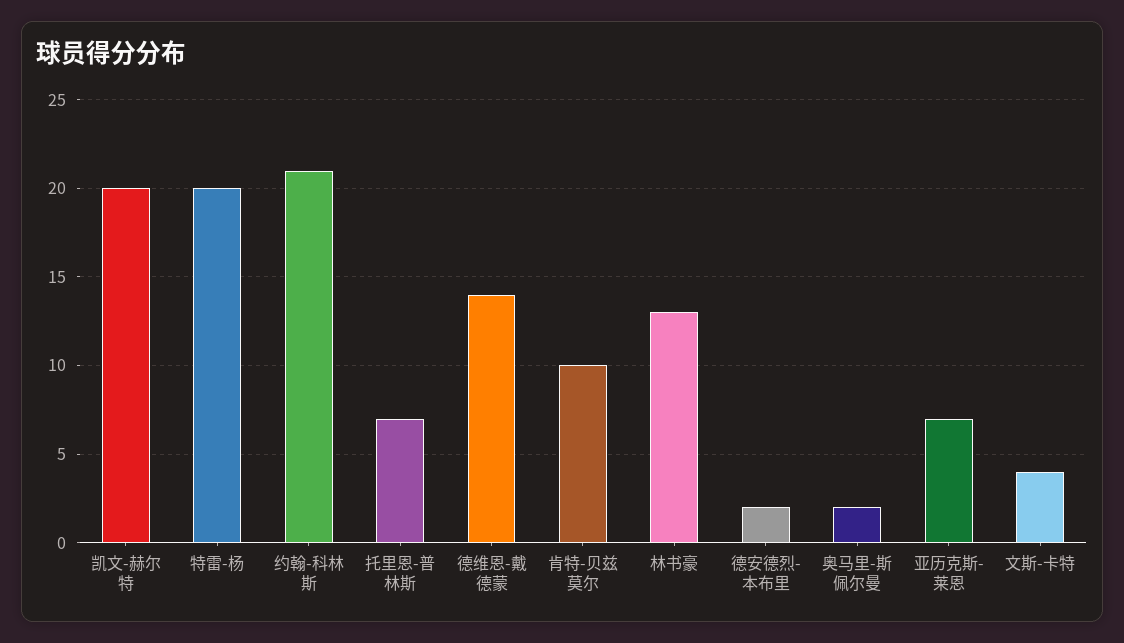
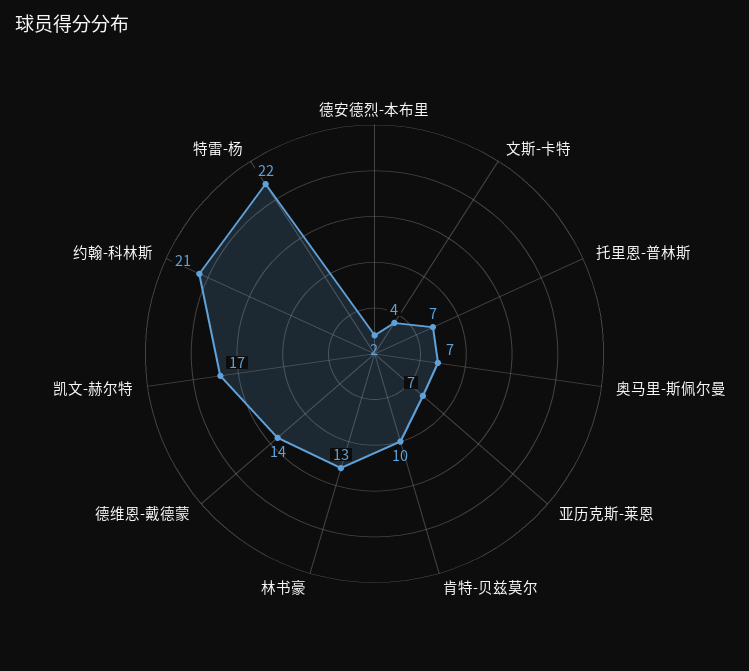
  {
-   "凯文-赫尔特": 20,
+   "凯文-赫尔特": 17,
-   "特雷-杨": 20,
+   "特雷-杨": 22,
    "约翰-科林斯": 21,
    "托里恩-普林斯": 7,
    "德维恩-戴德蒙": 14,
    "肯特-贝兹莫尔": 10,
    "林书豪": 13,
    "德安德烈-本布里": 2,
-   "奥马里-斯佩尔曼": 2,
+   "奥马里-斯佩尔曼": 7,
    "亚历克斯-莱恩": 7,
    "文斯-卡特": 4
  }

